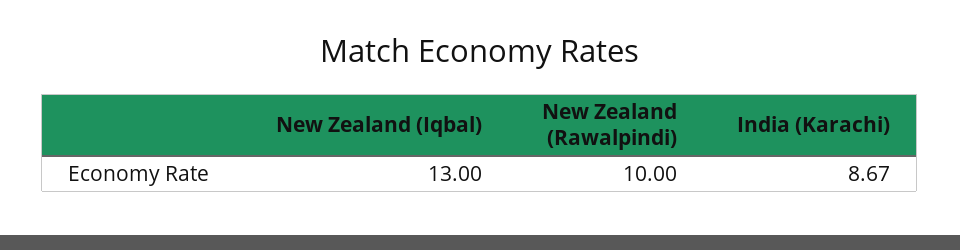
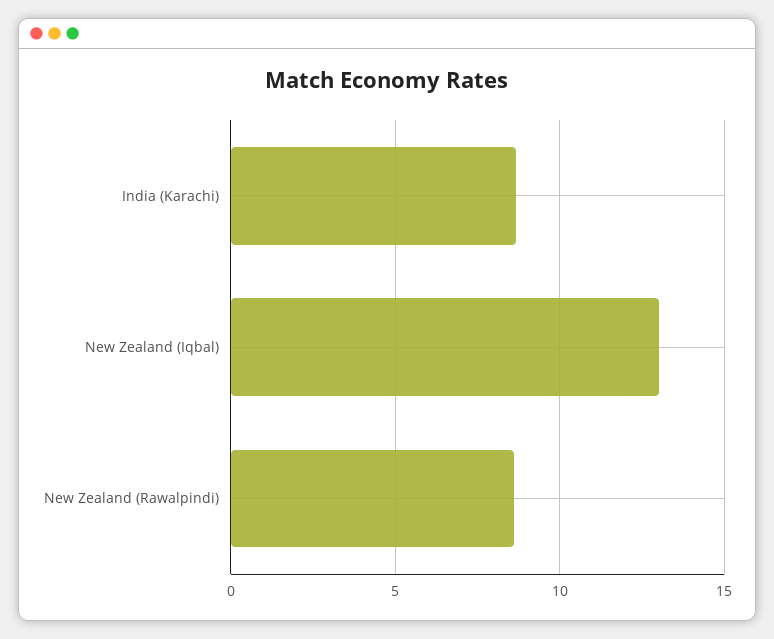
  {
    "New Zealand (Iqbal)": 13,
-   "New Zealand (Rawalpindi)": 10,
+   "New Zealand (Rawalpindi)": 8.5,
    "India (Karachi)": 8.67
  }

